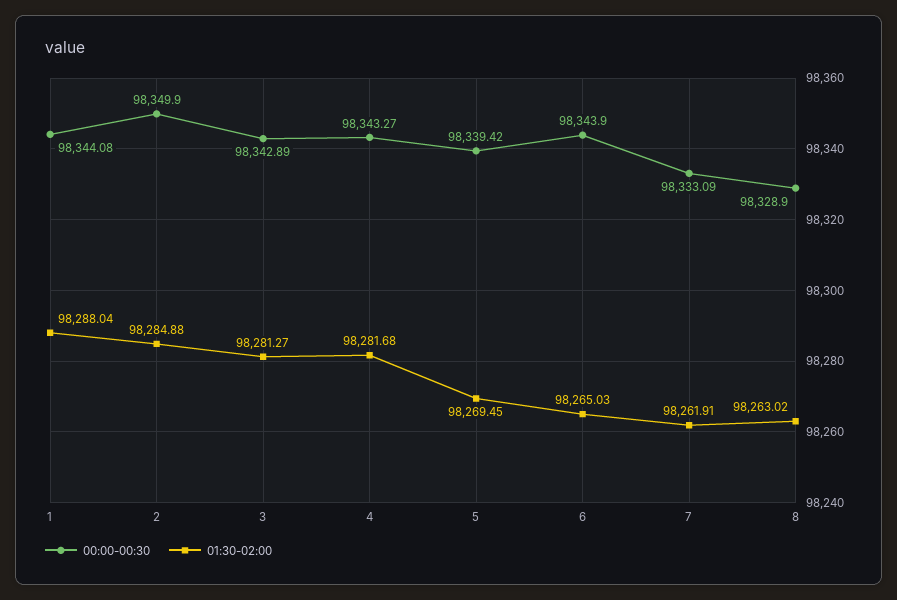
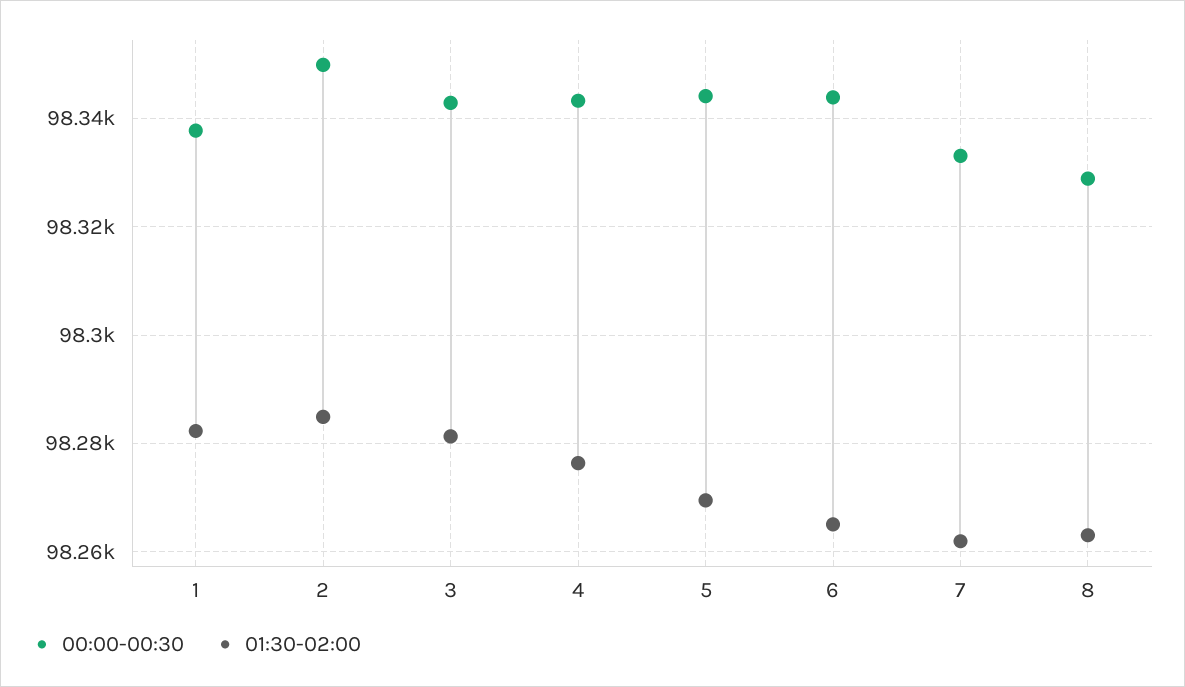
  {
    "00:00-00:30": {
-     "1": 98344.08,
+     "1": 98338,
      "2": 98349.9,
      "3": 98342.89,
      "4": 98343.27,
-     "5": 98339.42,
+     "5": 98344,
      "6": 98343.9,
      "7": 98333.09,
      "8": 98328.9
    },
    "01:30-02:00": {
-     "1": 98288.04,
+     "1": 98282,
      "2": 98284.88,
      "3": 98281.27,
-     "4": 98281.68,
+     "4": 98276,
      "5": 98269.45,
      "6": 98265.03,
      "7": 98261.91,
      "8": 98263.02
    }
  }

